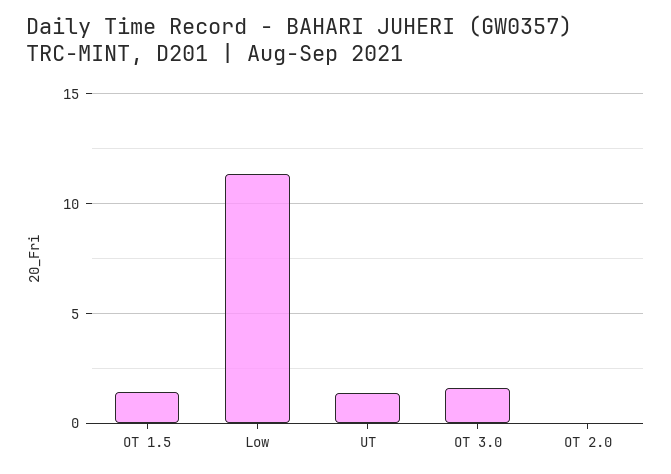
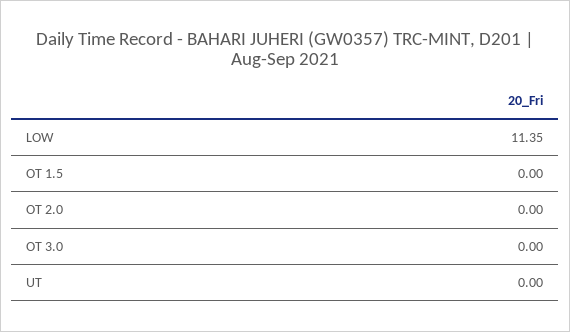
  {
-   "OT 1.5": 1.5,
+   "OT 1.5": 0,
    "Low": 11.35,
-   "UT": 1.5,
+   "UT": 0,
-   "OT 3.0": 1.5,
+   "OT 3.0": 0,
    "OT 2.0": 0
  }

